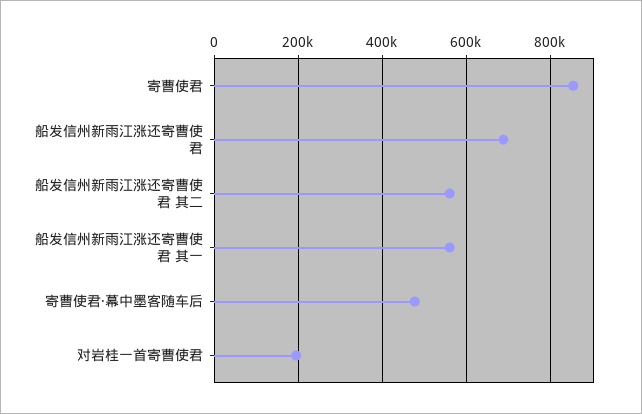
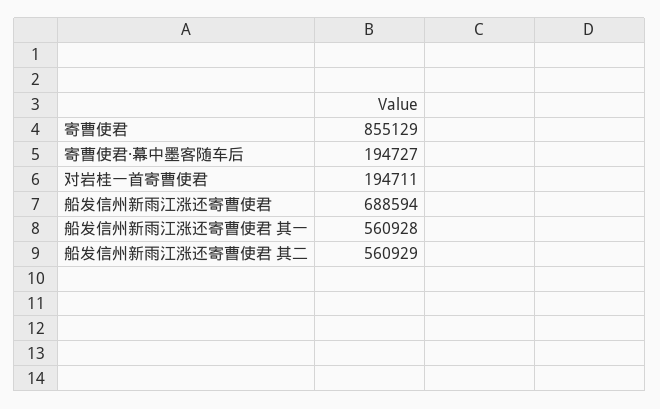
  {
    "寄曹使君": 855129,
    "船发信州新雨江涨还寄曹使君": 688594,
    "船发信州新雨江涨还寄曹使君 其二": 560929,
    "船发信州新雨江涨还寄曹使君 其一": 560928,
-   "寄曹使君·幕中墨客随车后": 480000,
+   "寄曹使君·幕中墨客随车后": 194727,
    "对岩桂一首寄曹使君": 194711
  }

